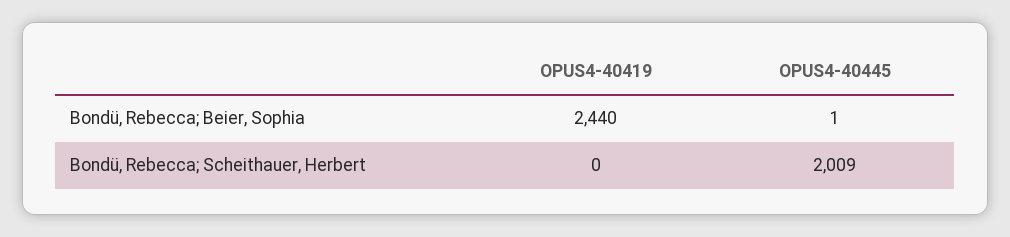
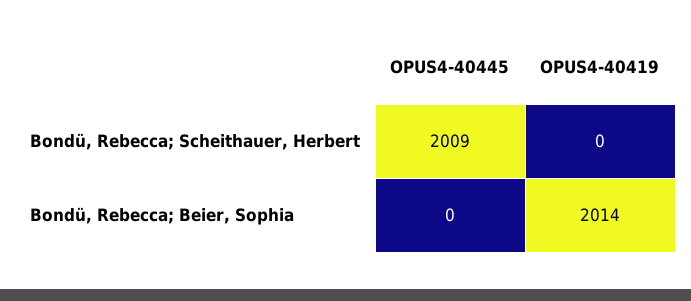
  {
    "OPUS4-40419": {
-     "Bondü, Rebecca; Beier, Sophia": 2440,
+     "Bondü, Rebecca; Beier, Sophia": 2014,
      "Bondü, Rebecca; Scheithauer, Herbert": 0
    },
    "OPUS4-40445": {
-     "Bondü, Rebecca; Beier, Sophia": 1,
+     "Bondü, Rebecca; Beier, Sophia": 0,
      "Bondü, Rebecca; Scheithauer, Herbert": 2009
    }
  }

